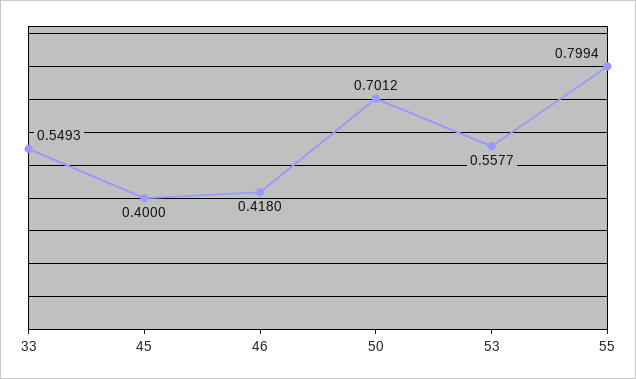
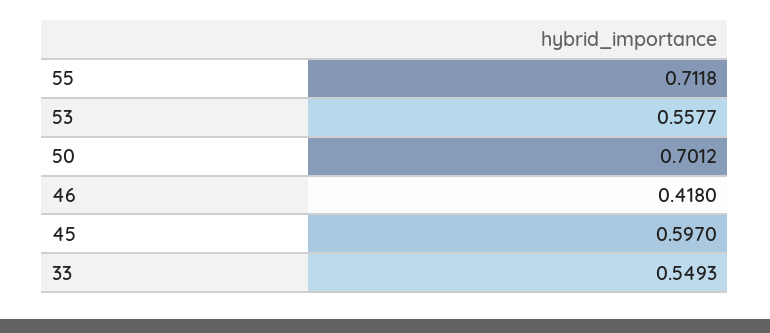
  {
    "33": 0.5493,
-   "45": 0.4,
+   "45": 0.597,
    "46": 0.418,
    "50": 0.7012,
    "53": 0.5577,
-   "55": 0.7994
+   "55": 0.7118
  }

